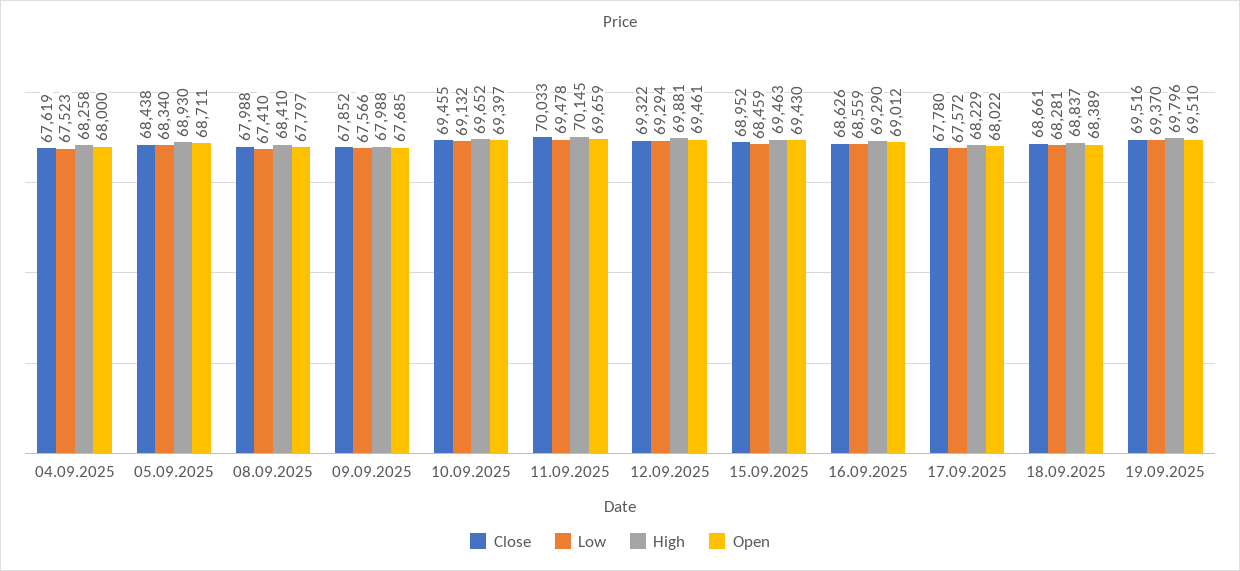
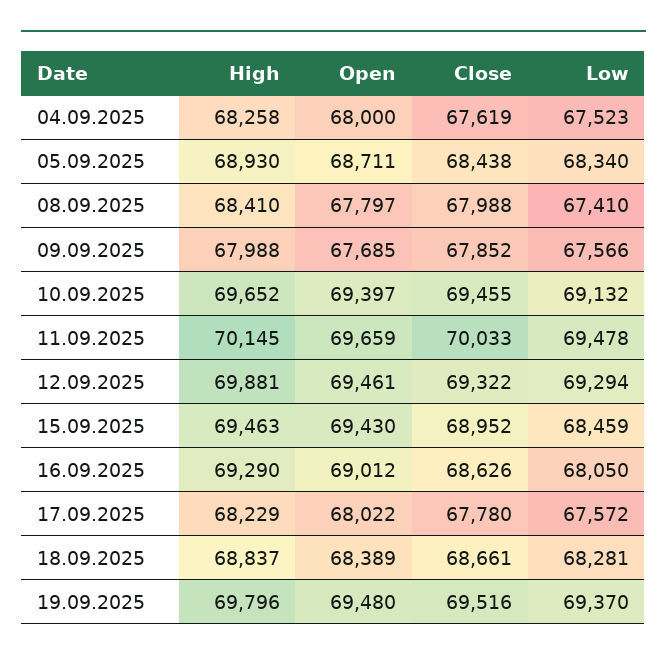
  {
    "Close": {
      "04.09.2025": 67619,
      "05.09.2025": 68438,
      "08.09.2025": 67988,
      "09.09.2025": 67852,
      "10.09.2025": 69455,
      "11.09.2025": 70033,
      "12.09.2025": 69322,
      "15.09.2025": 68952,
      "16.09.2025": 68626,
      "17.09.2025": 67780,
      "18.09.2025": 68661,
      "19.09.2025": 69516
    },
    "Low": {
      "04.09.2025": 67523,
      "05.09.2025": 68340,
      "08.09.2025": 67410,
      "09.09.2025": 67566,
      "10.09.2025": 69132,
      "11.09.2025": 69478,
      "12.09.2025": 69294,
      "15.09.2025": 68459,
-     "16.09.2025": 68559,
+     "16.09.2025": 68050,
      "17.09.2025": 67572,
      "18.09.2025": 68281,
      "19.09.2025": 69370
    },
    "High": {
      "04.09.2025": 68258,
      "05.09.2025": 68930,
      "08.09.2025": 68410,
      "09.09.2025": 67988,
      "10.09.2025": 69652,
      "11.09.2025": 70145,
      "12.09.2025": 69881,
      "15.09.2025": 69463,
      "16.09.2025": 69290,
      "17.09.2025": 68229,
      "18.09.2025": 68837,
      "19.09.2025": 69796
    },
    "Open": {
      "04.09.2025": 68000,
      "05.09.2025": 68711,
      "08.09.2025": 67797,
      "09.09.2025": 67685,
      "10.09.2025": 69397,
      "11.09.2025": 69659,
      "12.09.2025": 69461,
      "15.09.2025": 69430,
      "16.09.2025": 69012,
      "17.09.2025": 68022,
      "18.09.2025": 68389,
-     "19.09.2025": 69510
+     "19.09.2025": 69480
    }
  }

